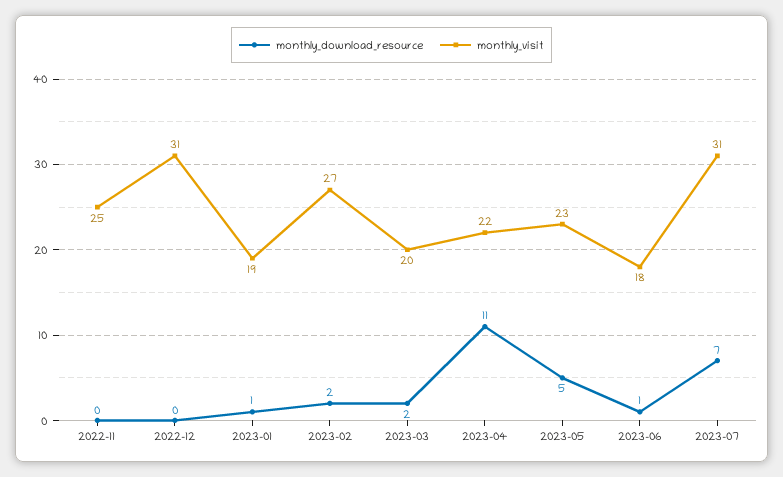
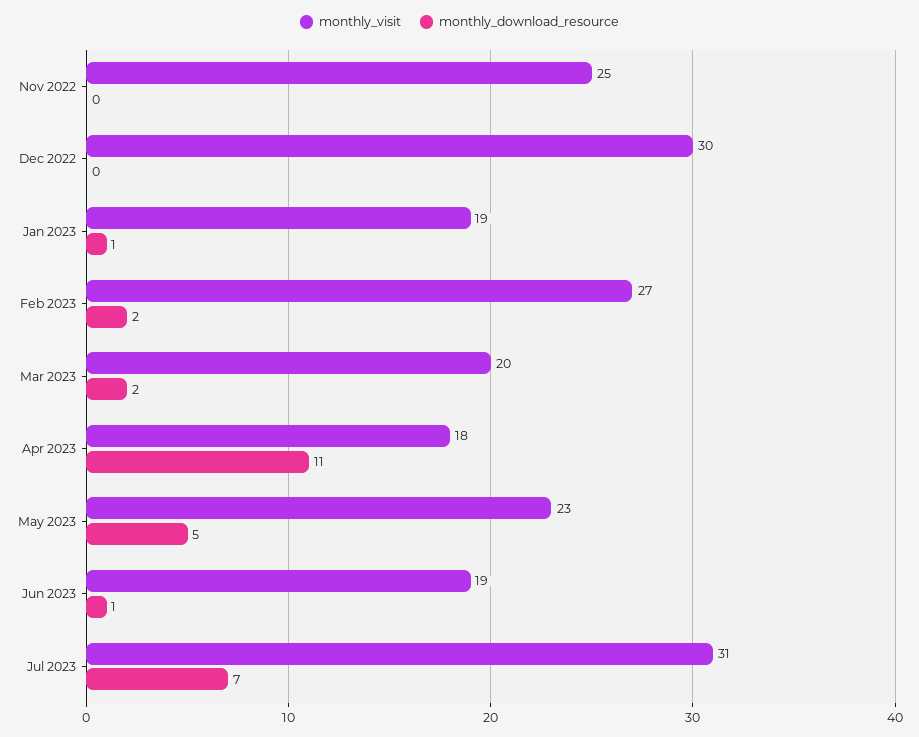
  {
    "monthly_download_resource": {
      "2022-11": 0,
      "2022-12": 0,
      "2023-01": 1,
      "2023-02": 2,
      "2023-03": 2,
      "2023-04": 11,
      "2023-05": 5,
      "2023-06": 1,
      "2023-07": 7
    },
    "monthly_visit": {
      "2022-11": 25,
-     "2022-12": 31,
+     "2022-12": 30,
      "2023-01": 19,
      "2023-02": 27,
      "2023-03": 20,
-     "2023-04": 22,
+     "2023-04": 18,
      "2023-05": 23,
-     "2023-06": 18,
+     "2023-06": 19,
      "2023-07": 31
    }
  }

